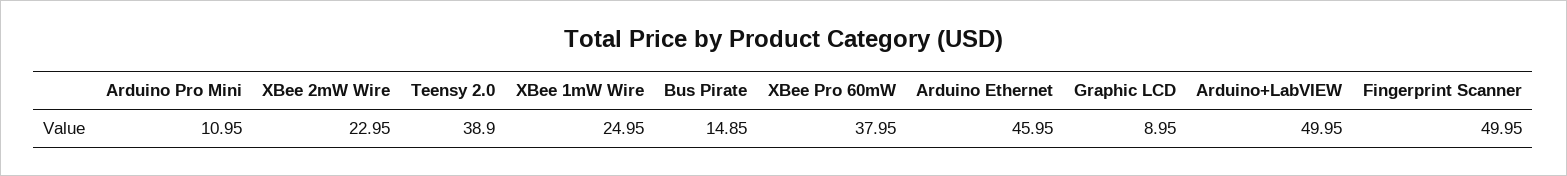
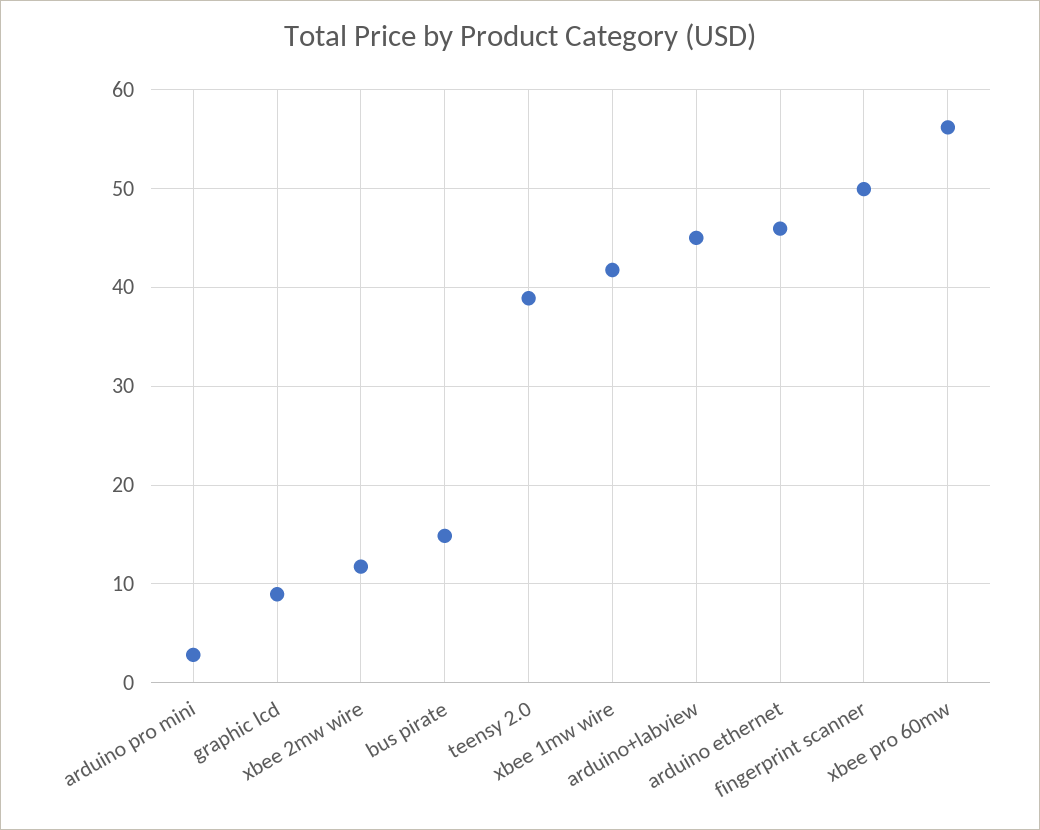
  {
-   "Arduino Pro Mini": 10.95,
+   "Arduino Pro Mini": 3,
-   "XBee 2mW Wire": 22.95,
+   "XBee 2mW Wire": 12,
    "Teensy 2.0": 38.9,
-   "XBee 1mW Wire": 24.95,
+   "XBee 1mW Wire": 42,
    "Bus Pirate": 14.85,
-   "XBee Pro 60mW": 37.95,
+   "XBee Pro 60mW": 56,
    "Arduino Ethernet": 45.95,
    "Graphic LCD": 8.95,
-   "Arduino+LabVIEW": 49.95,
+   "Arduino+LabVIEW": 45,
    "Fingerprint Scanner": 49.95
  }

